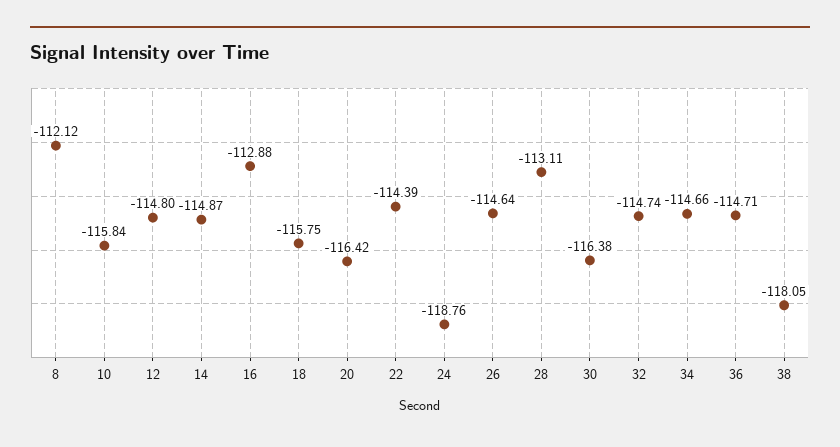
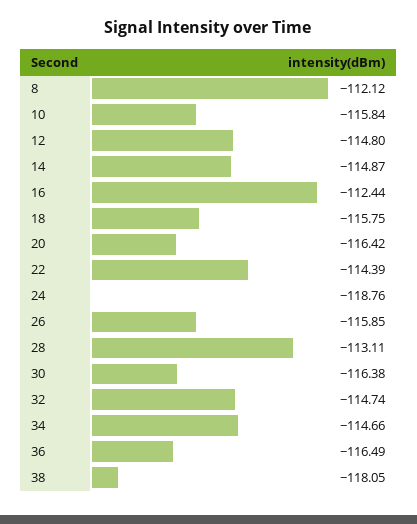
  {
    "8": -112.12,
    "10": -115.84,
    "12": -114.8,
    "14": -114.87,
-   "16": -112.88,
+   "16": -112.44,
    "18": -115.75,
    "20": -116.42,
    "22": -114.39,
    "24": -118.76,
-   "26": -114.64,
+   "26": -115.85,
    "28": -113.11,
    "30": -116.38,
    "32": -114.74,
    "34": -114.66,
-   "36": -114.71,
+   "36": -116.49,
    "38": -118.05
  }

